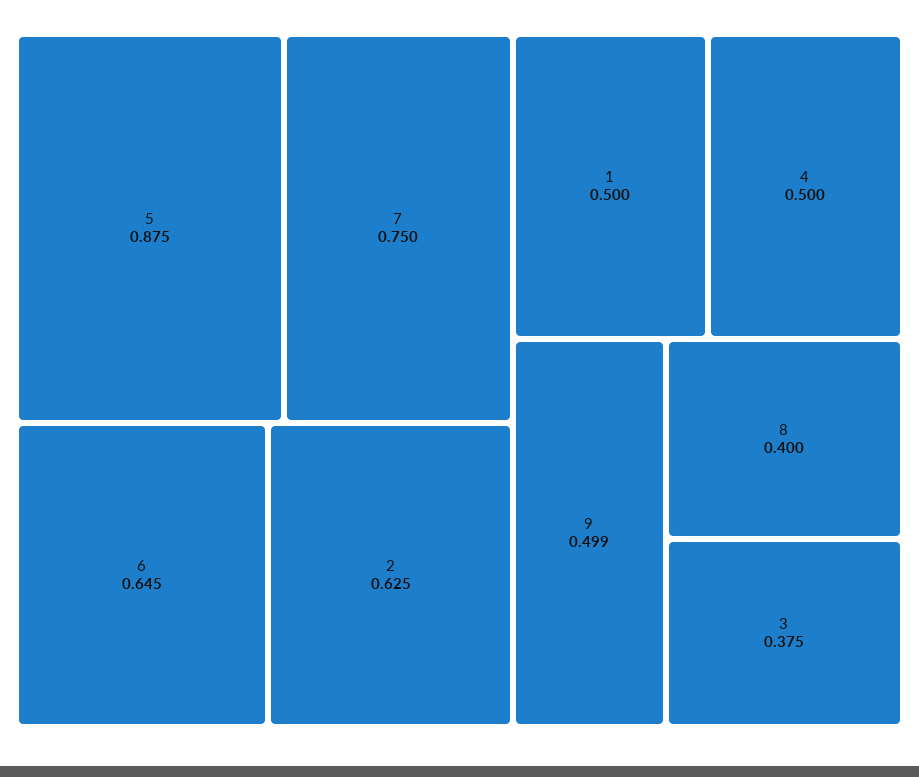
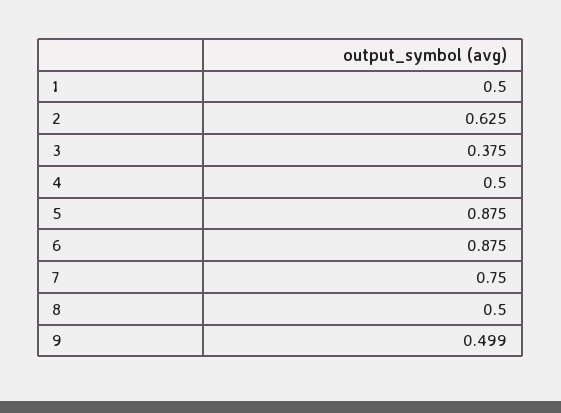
  {
    "5": 0.875,
    "7": 0.75,
-   "6": 0.645,
+   "6": 0.875,
    "2": 0.625,
    "1": 0.5,
    "4": 0.5,
    "9": 0.499,
-   "8": 0.4,
+   "8": 0.5,
    "3": 0.375
  }

